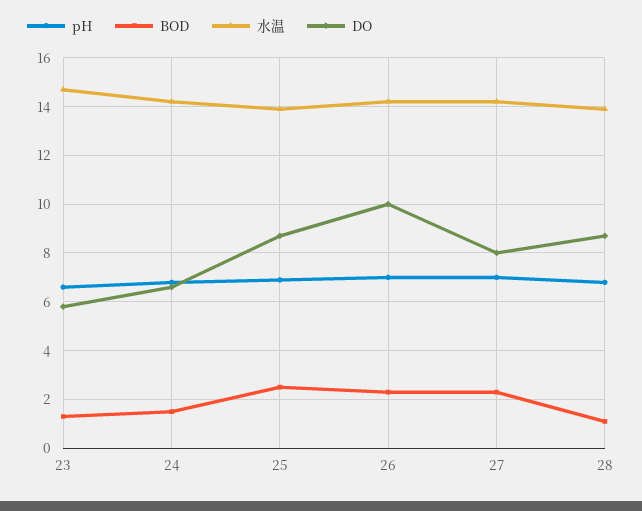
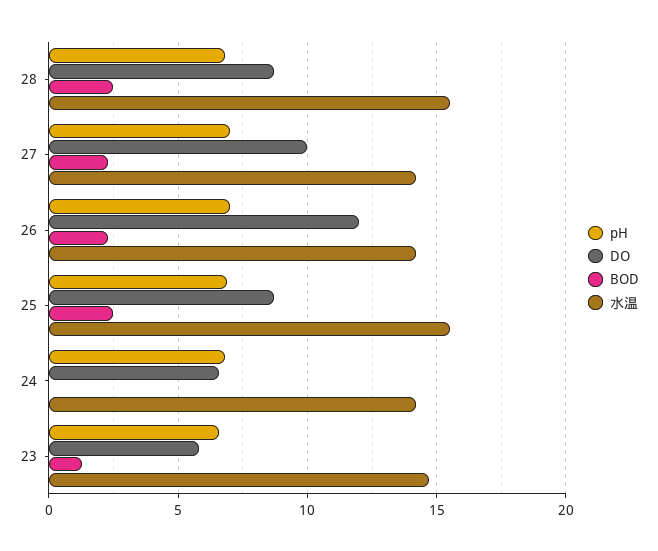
  {
    "pH": {
      "23": 6.5,
      "24": 7,
      "25": 7,
      "26": 7,
      "27": 7,
      "28": 7
    },
    "BOD": {
      "23": 1.5,
-     "24": 1.5,
+     "24": 0,
      "25": 2.5,
      "26": 2.5,
      "27": 2.5,
-     "28": 1
+     "28": 2.5
    },
    "水温": {
      "23": 14.5,
      "24": 14,
-     "25": 14,
+     "25": 15.5,
      "26": 14,
      "27": 14,
-     "28": 14
+     "28": 15.5
    },
    "DO": {
      "23": 6,
      "24": 6.5,
      "25": 8.5,
-     "26": 10,
+     "26": 12,
-     "27": 8,
+     "27": 10,
      "28": 8.5
    }
  }

